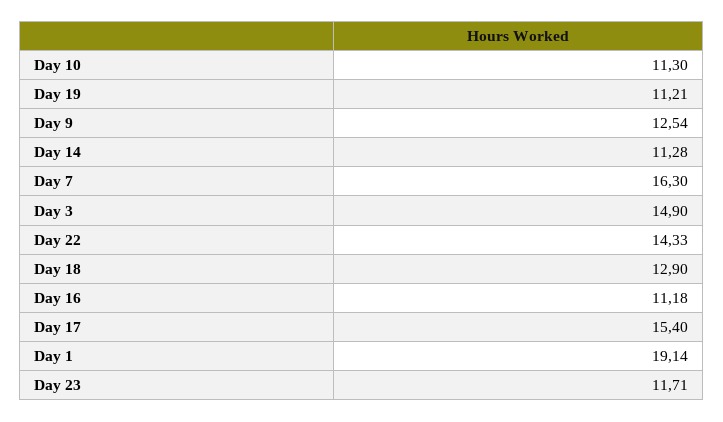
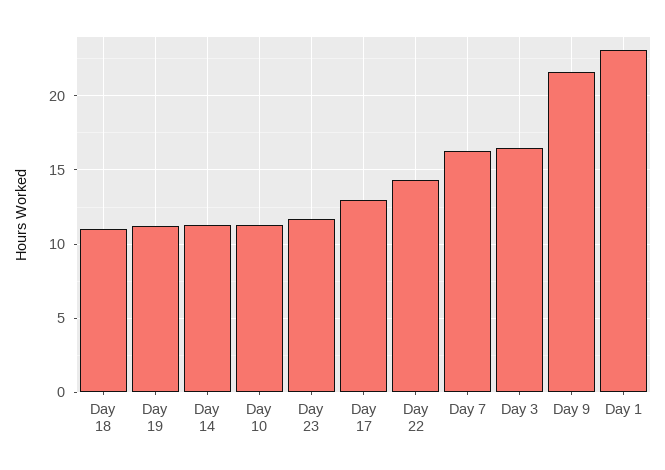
  {
    "Day 10": 11.3,
    "Day 19": 11.21,
-   "Day 9": 12.54,
+   "Day 9": 21.5,
    "Day 14": 11.28,
    "Day 7": 16.3,
-   "Day 3": 14.9,
+   "Day 3": 16.5,
    "Day 22": 14.33,
-   "Day 18": 12.9,
+   "Day 18": 11,
-   "Day 16": 11.18,
-   "Day 17": 15.4,
+   "Day 17": 13,
-   "Day 1": 19.14,
+   "Day 1": 23,
    "Day 23": 11.71
  }

